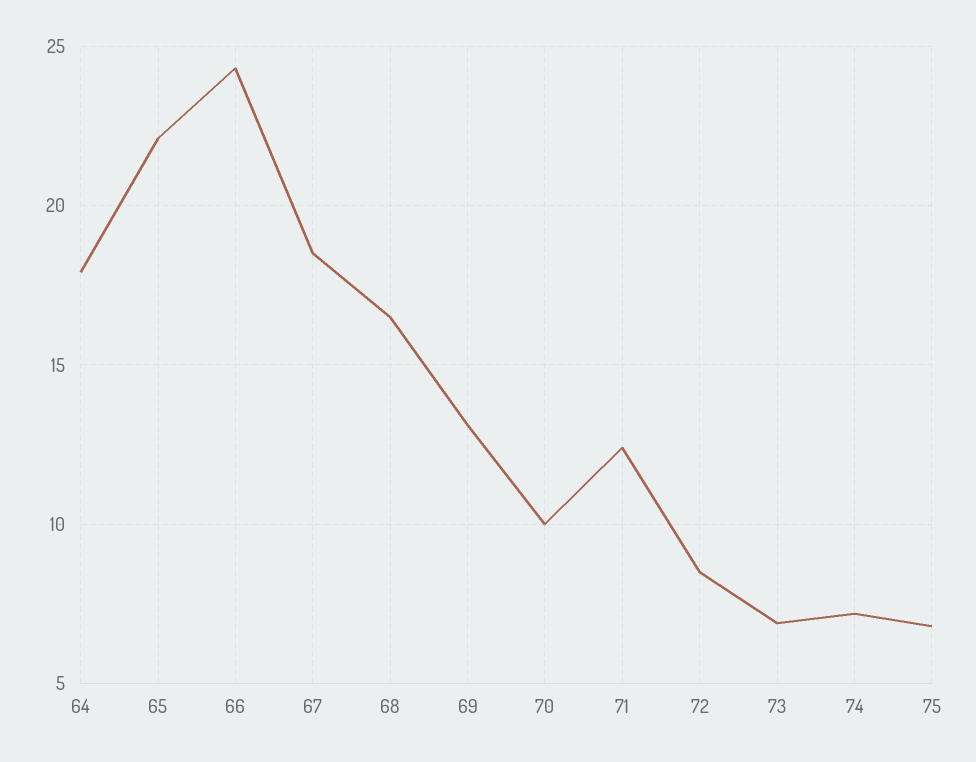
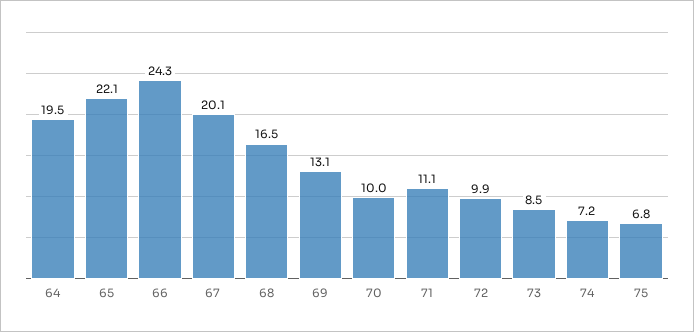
  {
-   "64": 18,
+   "64": 19.5,
    "65": 22.1,
    "66": 24.3,
-   "67": 18.5,
+   "67": 20.1,
    "68": 16.5,
    "69": 13.1,
    "70": 10,
-   "71": 12.5,
+   "71": 11.1,
-   "72": 8.5,
+   "72": 9.9,
-   "73": 7,
+   "73": 8.5,
    "74": 7.2,
    "75": 6.8
  }

